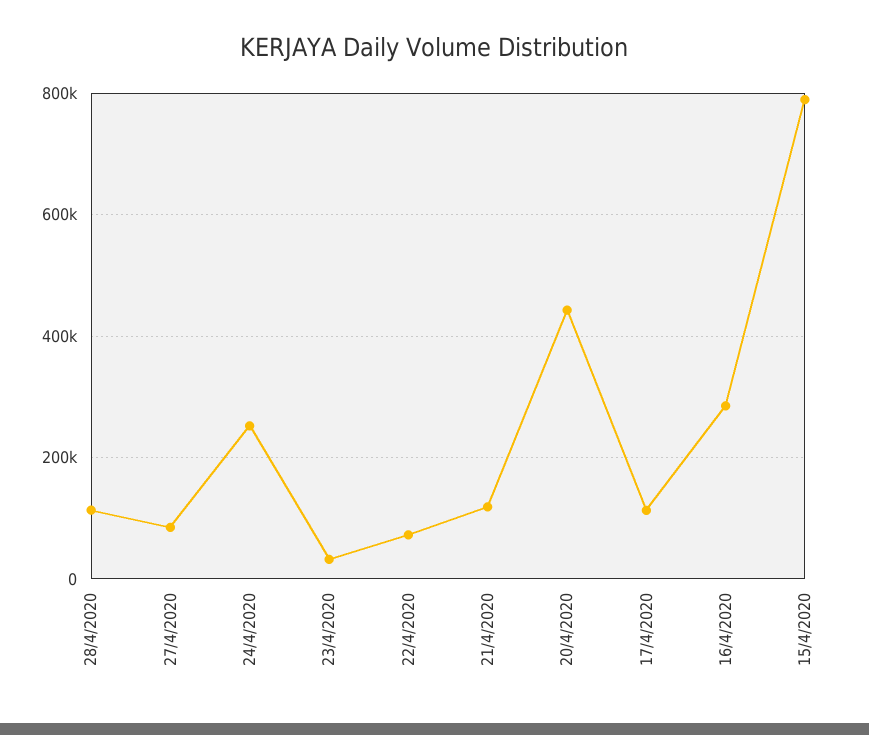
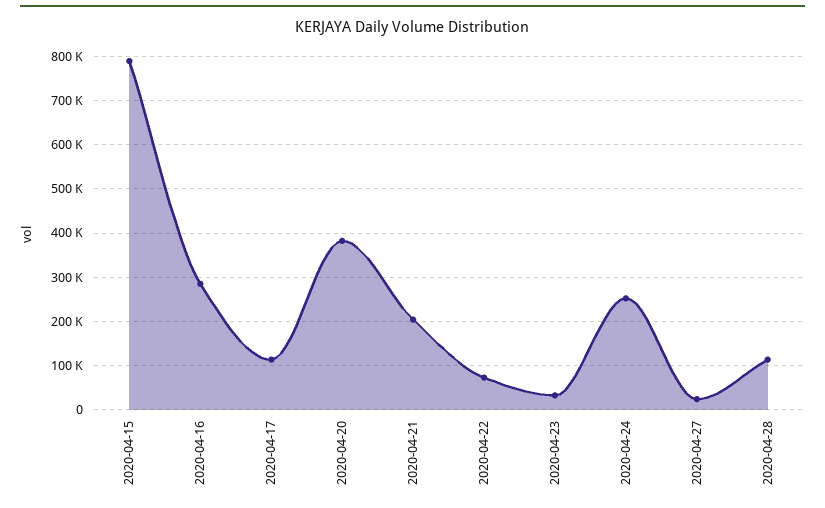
  {
    "28/4/2020": 120000,
-   "27/4/2020": 80000,
+   "27/4/2020": 20000,
    "24/4/2020": 260000,
    "23/4/2020": 40000,
    "22/4/2020": 80000,
-   "21/4/2020": 120000,
+   "21/4/2020": 200000,
-   "20/4/2020": 440000,
+   "20/4/2020": 380000,
    "17/4/2020": 120000,
    "16/4/2020": 280000,
    "15/4/2020": 780000
  }

